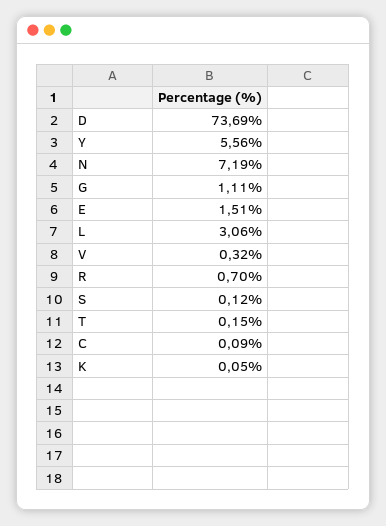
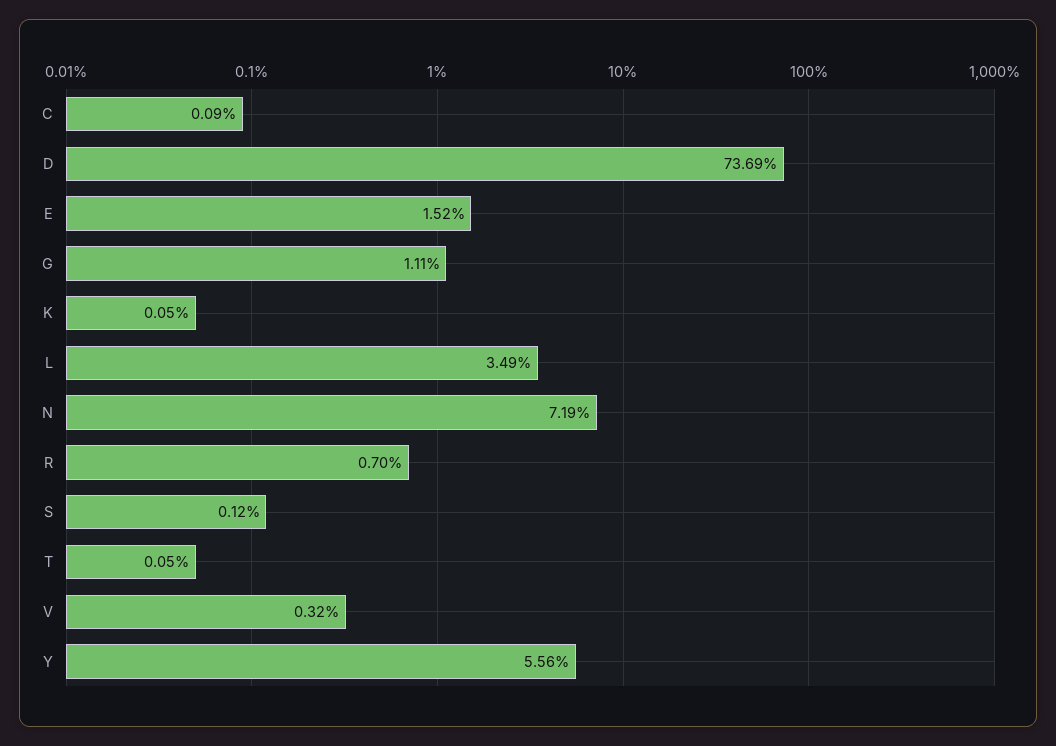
  {
    "D": 73.69,
    "Y": 5.56,
    "N": 7.19,
    "G": 1.11,
-   "E": 1.51,
+   "E": 1.52,
-   "L": 3.06,
+   "L": 3.49,
    "V": 0.32,
    "R": 0.7,
    "S": 0.12,
-   "T": 0.15,
+   "T": 0.05,
    "C": 0.09,
    "K": 0.05
  }

